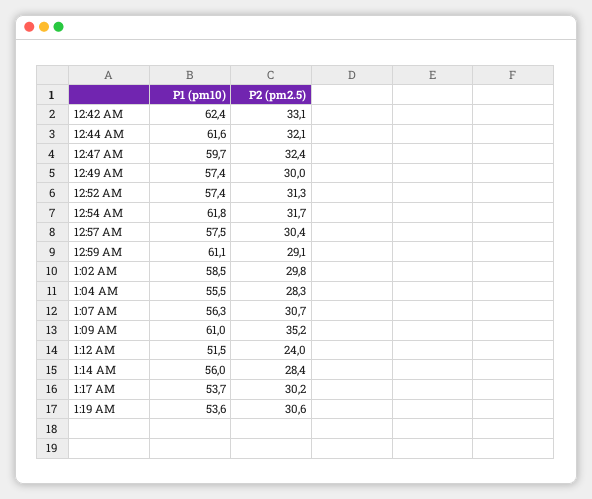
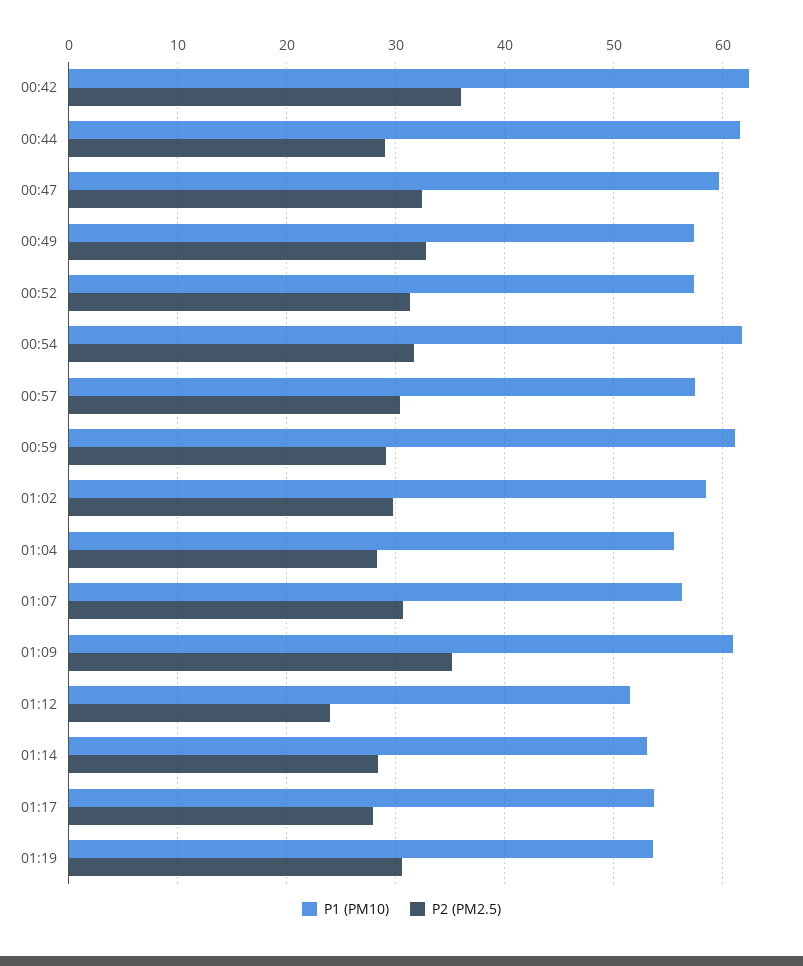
  {
    "P1 (pm10)": {
      "12:42 AM": 62.4,
      "12:44 AM": 61.6,
      "12:47 AM": 59.7,
      "12:49 AM": 57.4,
      "12:52 AM": 57.4,
      "12:54 AM": 61.8,
      "12:57 AM": 57.5,
      "12:59 AM": 61.1,
      "1:02 AM": 58.5,
      "1:04 AM": 55.5,
      "1:07 AM": 56.3,
      "1:09 AM": 61,
      "1:12 AM": 51.5,
-     "1:14 AM": 56,
+     "1:14 AM": 53,
      "1:17 AM": 53.7,
      "1:19 AM": 53.6
    },
    "P2 (pm2.5)": {
-     "12:42 AM": 33.1,
+     "12:42 AM": 36,
-     "12:44 AM": 32.1,
+     "12:44 AM": 29,
      "12:47 AM": 32.4,
-     "12:49 AM": 30,
+     "12:49 AM": 33,
      "12:52 AM": 31.3,
      "12:54 AM": 31.7,
      "12:57 AM": 30.4,
      "12:59 AM": 29.1,
      "1:02 AM": 29.8,
      "1:04 AM": 28.3,
      "1:07 AM": 30.7,
      "1:09 AM": 35.2,
      "1:12 AM": 24,
      "1:14 AM": 28.4,
-     "1:17 AM": 30.2,
+     "1:17 AM": 28,
      "1:19 AM": 30.6
    }
  }

